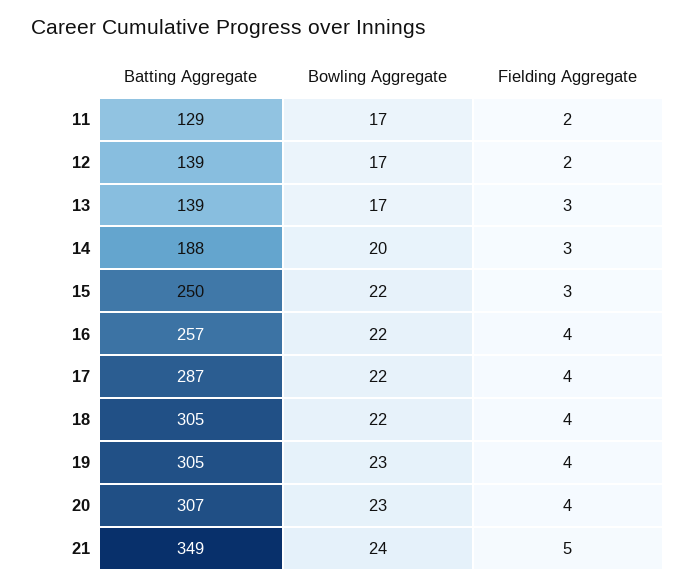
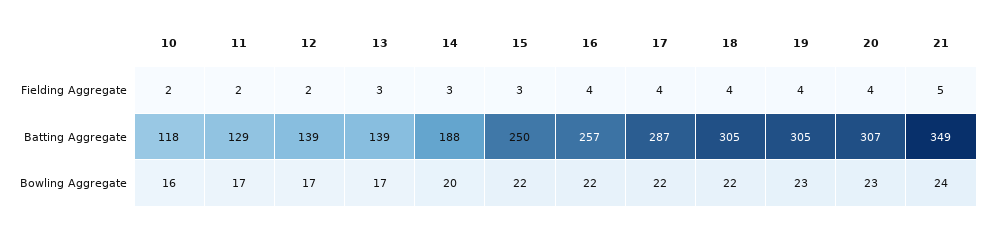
  {
    "Batting Aggregate": {
      "11": 129,
      "12": 139,
      "13": 139,
      "14": 188,
      "15": 250,
      "16": 257,
      "17": 287,
      "18": 305,
      "19": 305,
      "20": 307,
-     "21": 349
+     "21": 349,
+     "10": 118
    },
    "Bowling Aggregate": {
      "11": 17,
      "12": 17,
      "13": 17,
      "14": 20,
      "15": 22,
      "16": 22,
      "17": 22,
      "18": 22,
      "19": 23,
      "20": 23,
-     "21": 24
+     "21": 24,
+     "10": 16
    },
    "Fielding Aggregate": {
      "11": 2,
      "12": 2,
      "13": 3,
      "14": 3,
      "15": 3,
      "16": 4,
      "17": 4,
      "18": 4,
      "19": 4,
      "20": 4,
-     "21": 5
+     "21": 5,
+     "10": 2
    }
  }

